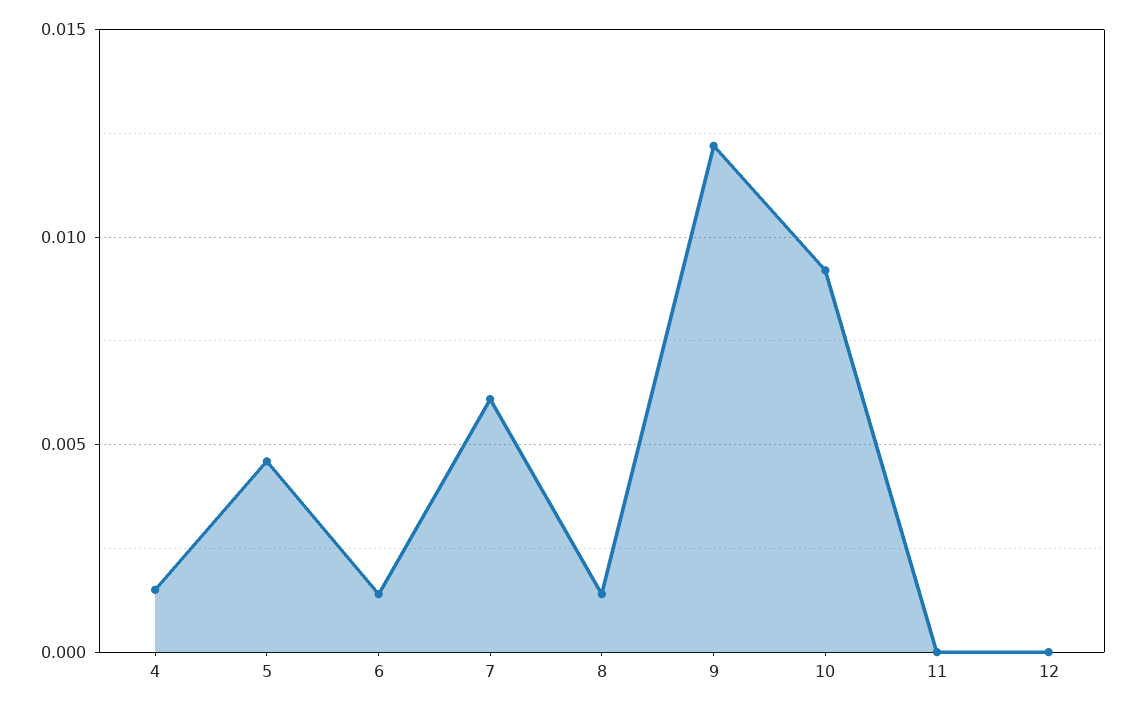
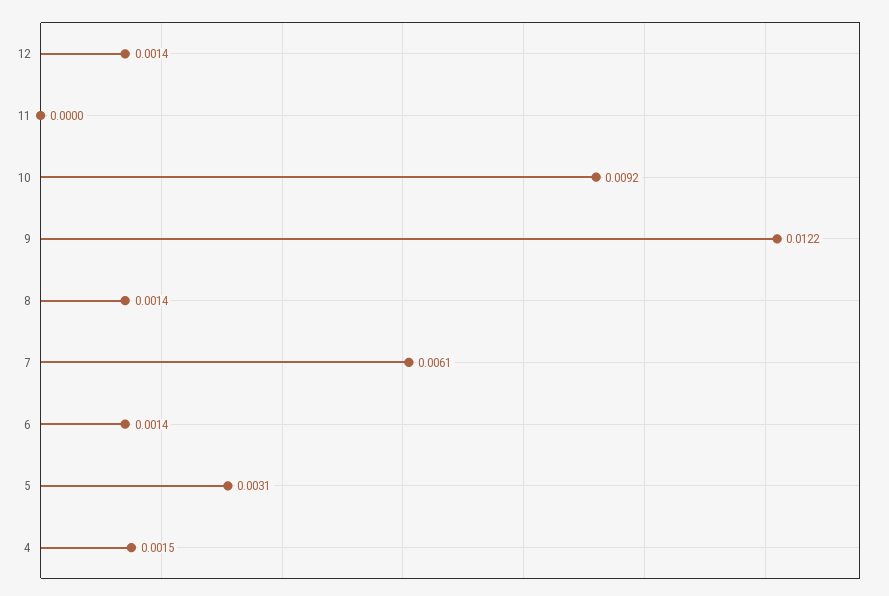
  {
    "4": 0.0015,
-   "5": 0.0045,
+   "5": 0.0031,
    "6": 0.0014,
    "7": 0.0061,
    "8": 0.0014,
    "9": 0.0122,
    "10": 0.0092,
    "11": 0,
-   "12": 0
+   "12": 0.0014
  }

